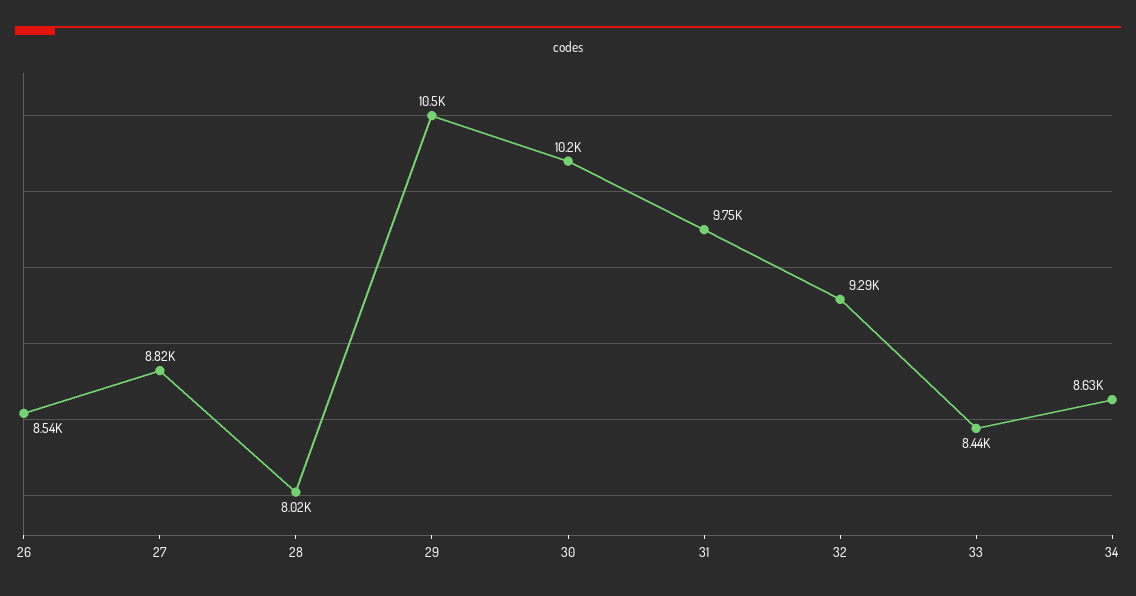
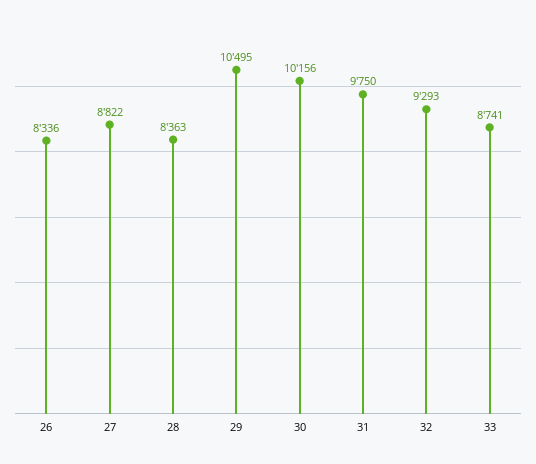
  {
-   "26": 8540,
+   "26": 8336,
    "27": 8822,
-   "28": 8020,
+   "28": 8363,
    "29": 10495,
    "30": 10156,
    "31": 9750,
    "32": 9293,
-   "33": 8440,
+   "33": 8741
-   "34": 8630
  }

